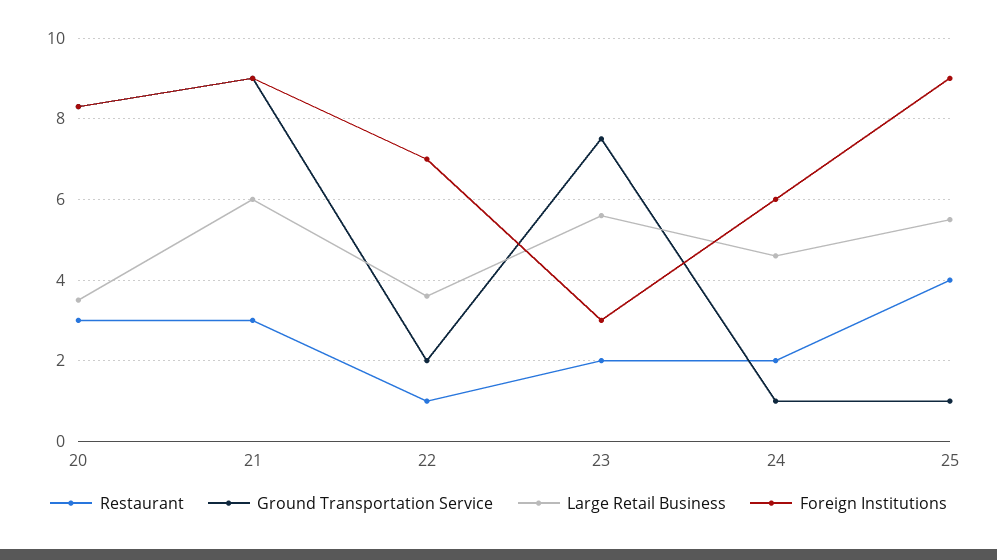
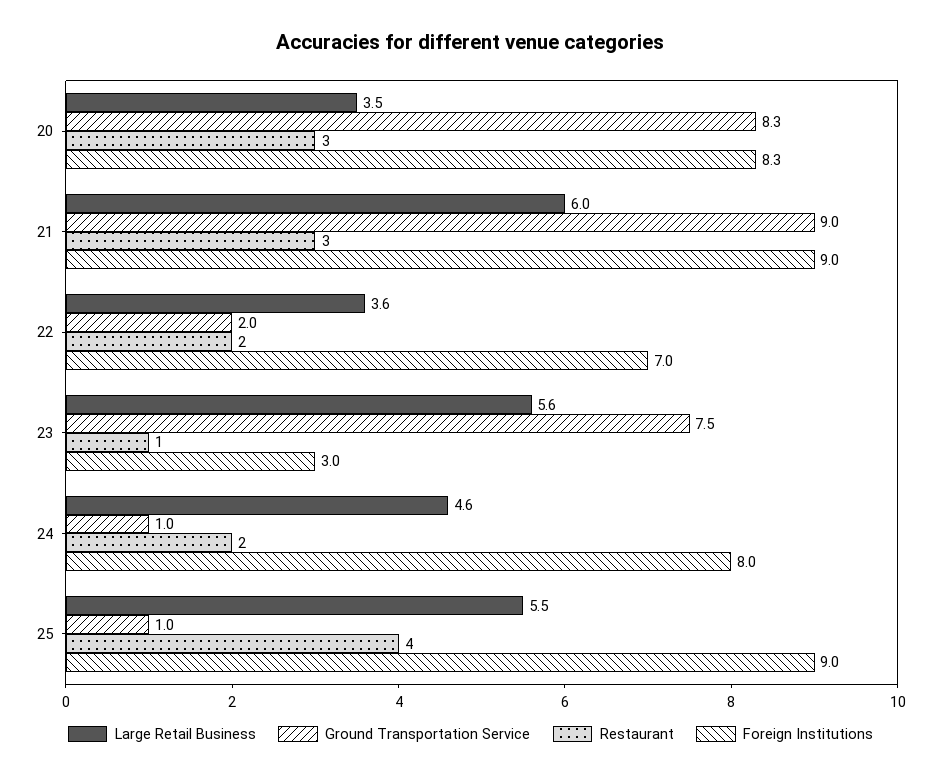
  {
    "Restaurant": {
      "20": 3,
      "21": 3,
-     "22": 1,
+     "22": 2,
-     "23": 2,
+     "23": 1,
      "24": 2,
      "25": 4
    },
    "Ground Transportation Service": {
      "20": 8.3,
      "21": 9,
      "22": 2,
      "23": 7.5,
      "24": 1,
      "25": 1
    },
    "Large Retail Business": {
      "20": 3.5,
      "21": 6,
      "22": 3.6,
      "23": 5.6,
      "24": 4.6,
      "25": 5.5
    },
    "Foreign Institutions": {
      "20": 8.3,
      "21": 9,
      "22": 7,
      "23": 3,
-     "24": 6,
+     "24": 8,
      "25": 9
    }
  }

